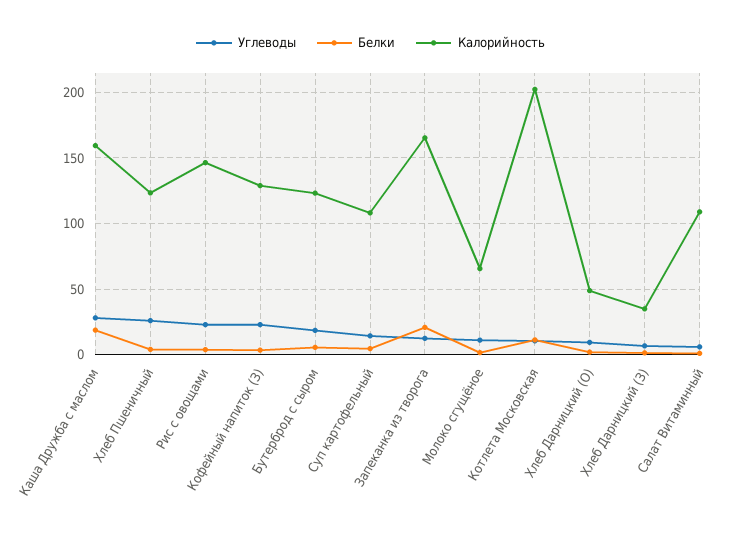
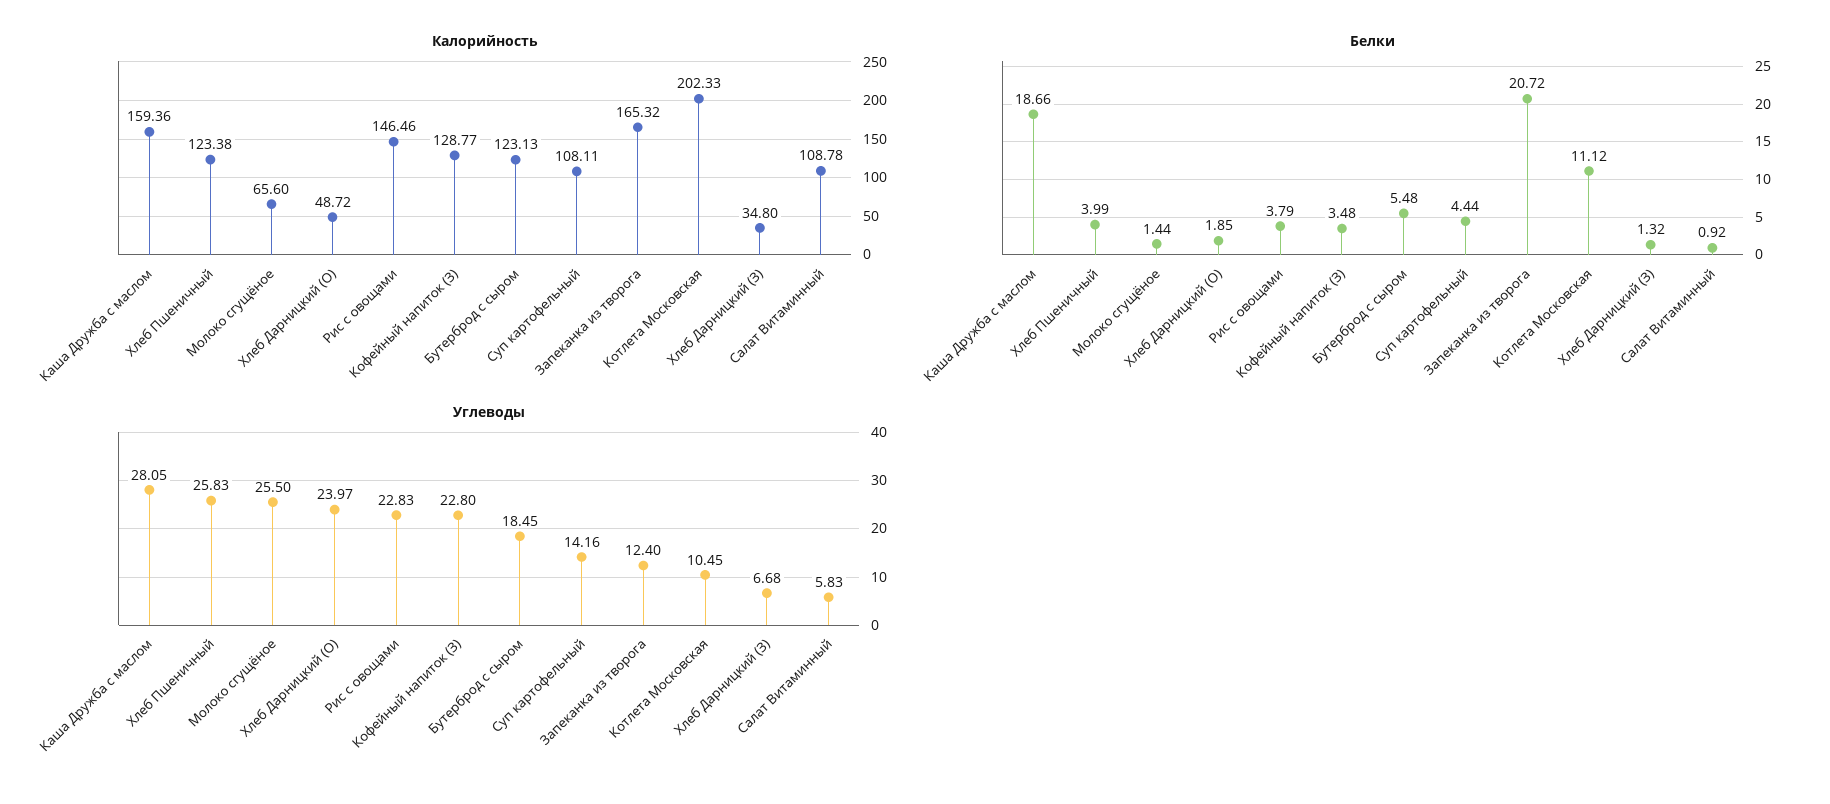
  {
    "Углеводы": {
      "Каша Дружба с маслом": 28.05,
      "Хлеб Пшеничный": 25.83,
      "Рис с овощами": 22.83,
      "Кофейный напиток (З)": 22.8,
      "Бутерброд с сыром": 18.45,
      "Суп картофельный": 14.16,
      "Запеканка из творога": 12.4,
-     "Молоко сгущёное": 10,
+     "Молоко сгущёное": 25.5,
      "Котлета Московская": 10.45,
-     "Хлеб Дарницкий (О)": 10,
+     "Хлеб Дарницкий (О)": 23.97,
      "Хлеб Дарницкий (З)": 6.68,
      "Салат Витаминный": 5.83
    },
    "Белки": {
      "Каша Дружба с маслом": 18.66,
      "Хлеб Пшеничный": 3.99,
      "Рис с овощами": 3.79,
      "Кофейный напиток (З)": 3.48,
      "Бутерброд с сыром": 5.48,
      "Суп картофельный": 4.44,
      "Запеканка из творога": 20.72,
      "Молоко сгущёное": 1.44,
      "Котлета Московская": 11.12,
      "Хлеб Дарницкий (О)": 1.85,
      "Хлеб Дарницкий (З)": 1.32,
      "Салат Витаминный": 0.92
    },
    "Калорийность": {
      "Каша Дружба с маслом": 159.36,
      "Хлеб Пшеничный": 123.38,
      "Рис с овощами": 146.46,
      "Кофейный напиток (З)": 128.77,
      "Бутерброд с сыром": 123.13,
      "Суп картофельный": 108.11,
      "Запеканка из творога": 165.32,
      "Молоко сгущёное": 65.6,
      "Котлета Московская": 202.33,
      "Хлеб Дарницкий (О)": 48.72,
      "Хлеб Дарницкий (З)": 34.8,
      "Салат Витаминный": 108.78
    }
  }

